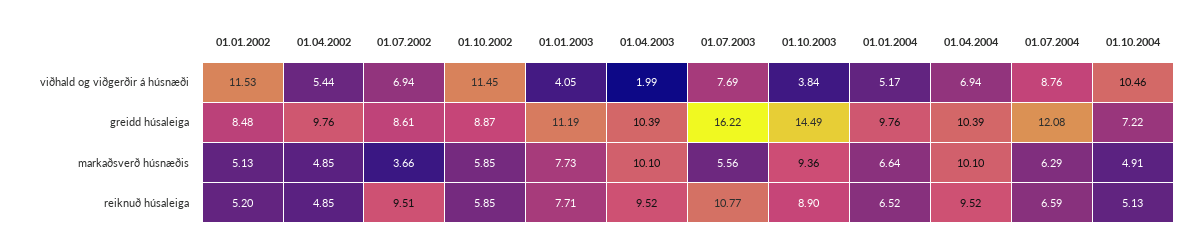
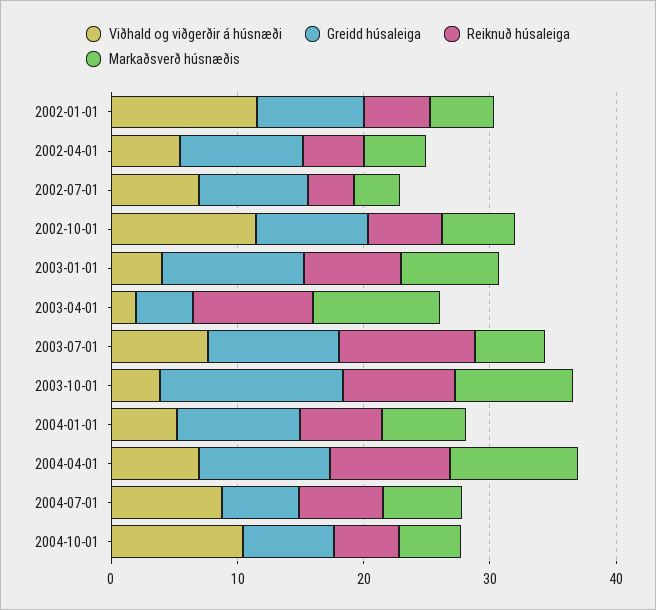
  {
    "viðhald og viðgerðir á húsnæði": {
      "01.01.2002": 11.53,
      "01.04.2002": 5.44,
      "01.07.2002": 6.94,
      "01.10.2002": 11.45,
      "01.01.2003": 4.05,
      "01.04.2003": 1.99,
      "01.07.2003": 7.69,
      "01.10.2003": 3.84,
      "01.01.2004": 5.17,
      "01.04.2004": 6.94,
      "01.07.2004": 8.76,
      "01.10.2004": 10.46
    },
    "greidd húsaleiga": {
      "01.01.2002": 8.48,
      "01.04.2002": 9.76,
      "01.07.2002": 8.61,
      "01.10.2002": 8.87,
      "01.01.2003": 11.19,
-     "01.04.2003": 10.39,
+     "01.04.2003": 4,
-     "01.07.2003": 16.22,
+     "01.07.2003": 10,
      "01.10.2003": 14.49,
      "01.01.2004": 9.76,
      "01.04.2004": 10.39,
-     "01.07.2004": 12.08,
+     "01.07.2004": 6,
      "01.10.2004": 7.22
    },
    "markaðsverð húsnæðis": {
      "01.01.2002": 5.13,
      "01.04.2002": 4.85,
      "01.07.2002": 3.66,
      "01.10.2002": 5.85,
      "01.01.2003": 7.73,
      "01.04.2003": 10.1,
      "01.07.2003": 5.56,
      "01.10.2003": 9.36,
      "01.01.2004": 6.64,
      "01.04.2004": 10.1,
      "01.07.2004": 6.29,
      "01.10.2004": 4.91
    },
    "reiknuð húsaleiga": {
      "01.01.2002": 5.2,
      "01.04.2002": 4.85,
-     "01.07.2002": 9.51,
+     "01.07.2002": 4,
      "01.10.2002": 5.85,
      "01.01.2003": 7.71,
      "01.04.2003": 9.52,
      "01.07.2003": 10.77,
      "01.10.2003": 8.9,
      "01.01.2004": 6.52,
      "01.04.2004": 9.52,
      "01.07.2004": 6.59,
      "01.10.2004": 5.13
    }
  }

